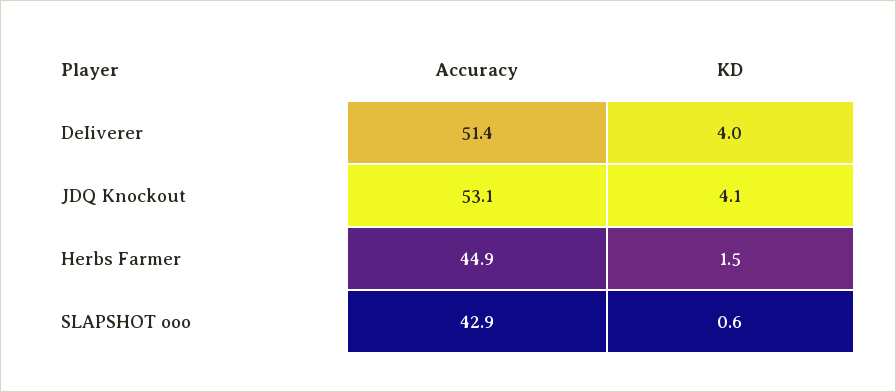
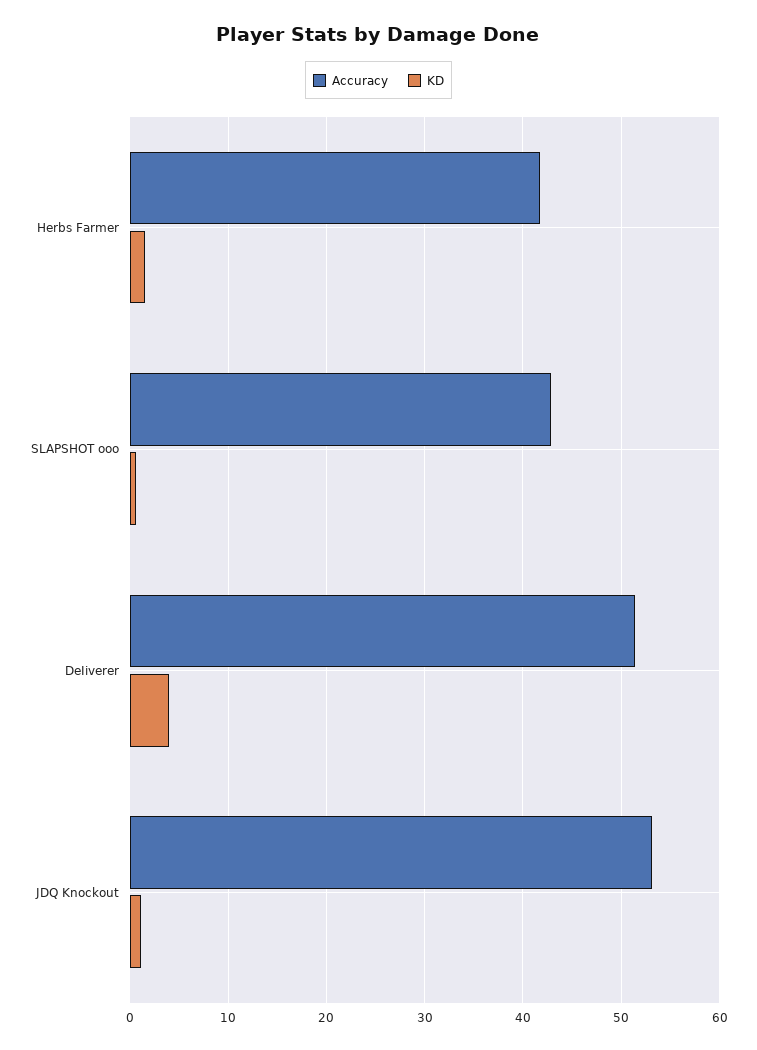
  {
    "Accuracy": {
      "DeIiverer": 51.4,
      "JDQ Knockout": 53.1,
-     "Herbs Farmer": 44.9,
+     "Herbs Farmer": 42,
      "SLAPSHOT ooo": 42.9
    },
    "KD": {
      "DeIiverer": 4,
-     "JDQ Knockout": 4.1,
+     "JDQ Knockout": 1,
      "Herbs Farmer": 1.5,
      "SLAPSHOT ooo": 0.6
    }
  }

